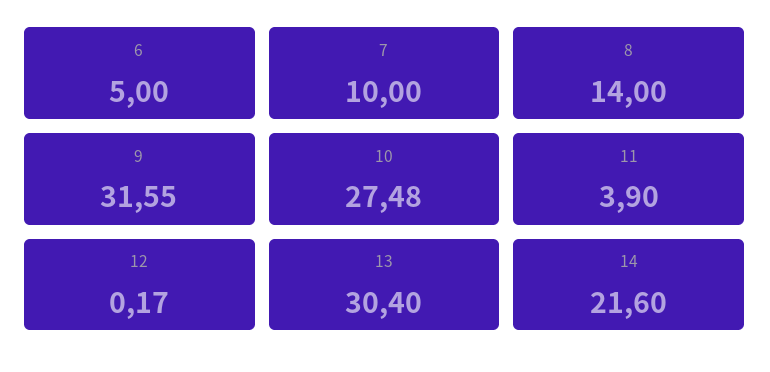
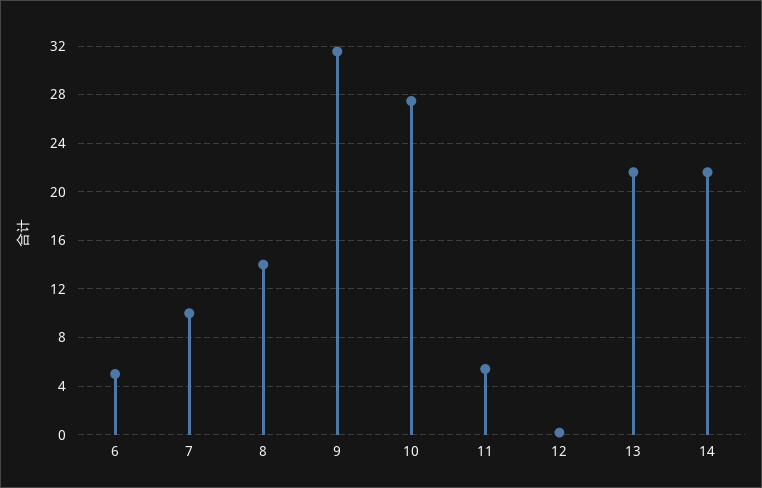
  {
    "6": 5,
    "7": 10,
    "8": 14,
    "9": 31.55,
    "10": 27.48,
-   "11": 3.9,
+   "11": 5.5,
    "12": 0.17,
-   "13": 30.4,
+   "13": 21.5,
    "14": 21.6
  }

